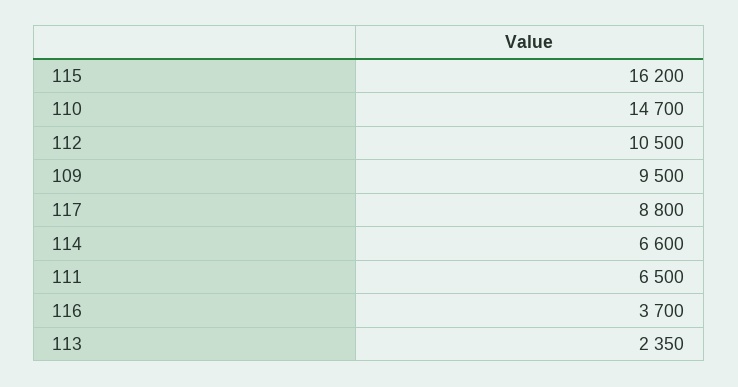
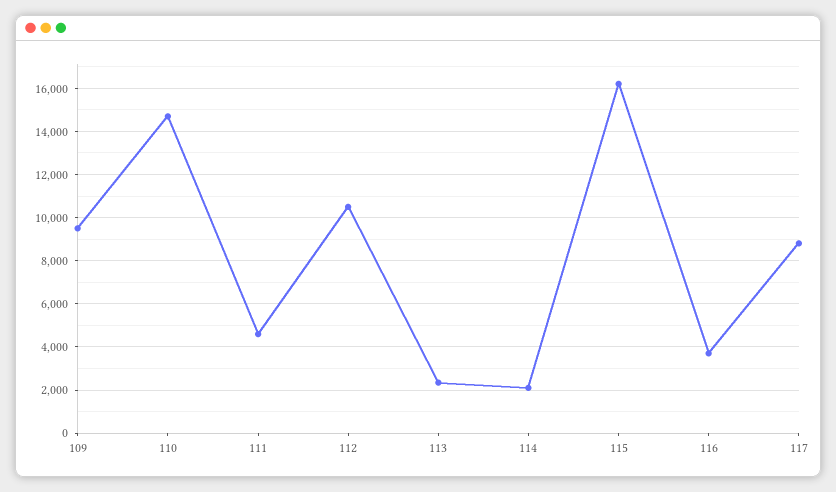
  {
    "115": 16200,
    "110": 14700,
    "112": 10500,
    "109": 9500,
    "117": 8800,
-   "114": 6600,
+   "114": 2000,
-   "111": 6500,
+   "111": 4500,
    "116": 3700,
    "113": 2350
  }

